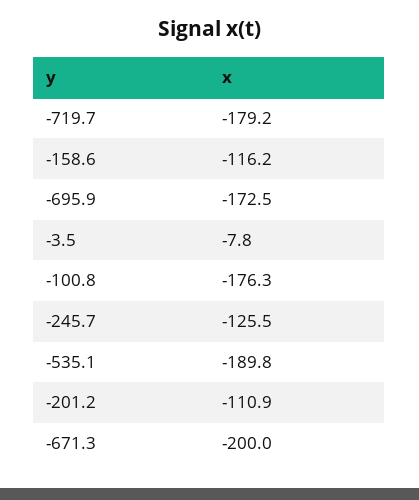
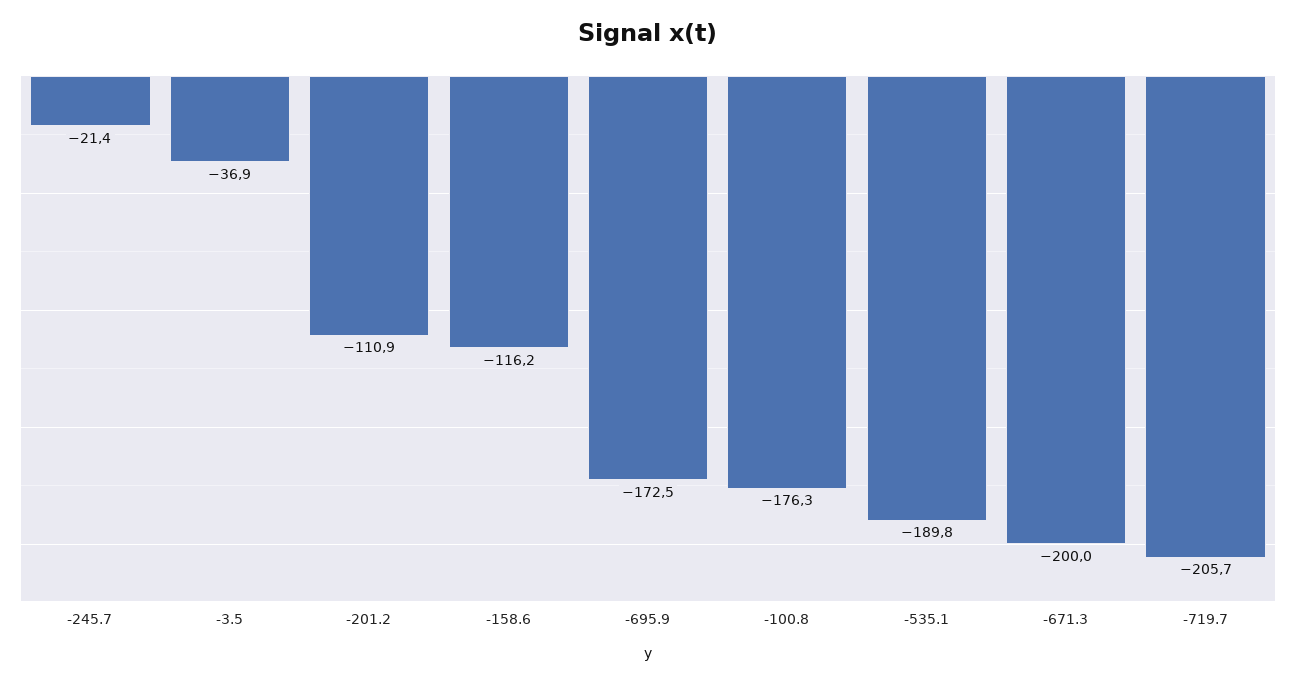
  {
-   "-719.7": -179.2,
+   "-719.7": -205.7,
    "-158.6": -116.2,
    "-695.9": -172.5,
-   "-3.5": -7.8,
+   "-3.5": -36.9,
    "-100.8": -176.3,
-   "-245.7": -125.5,
+   "-245.7": -21.4,
    "-535.1": -189.8,
    "-201.2": -110.9,
    "-671.3": -200
  }

